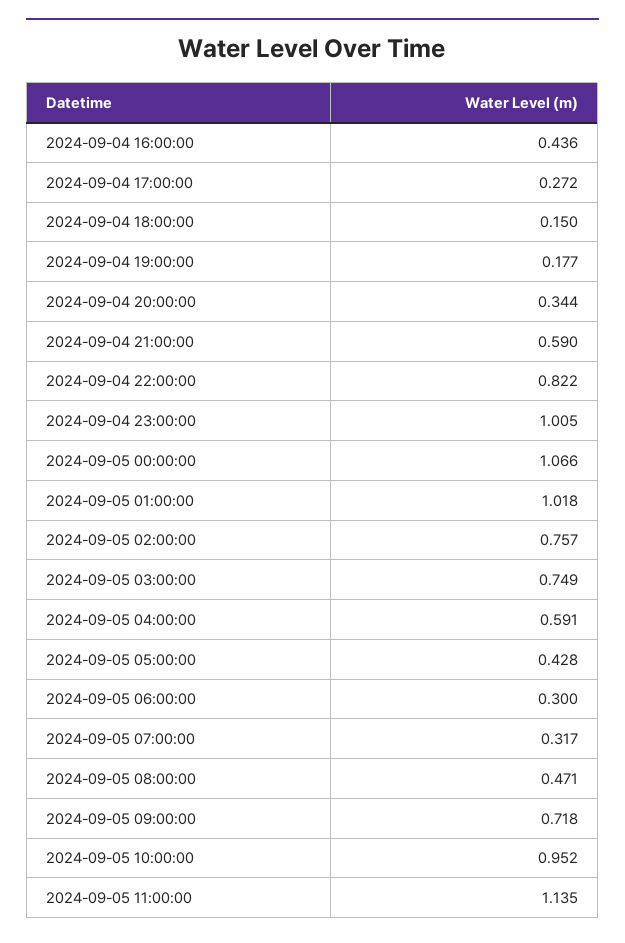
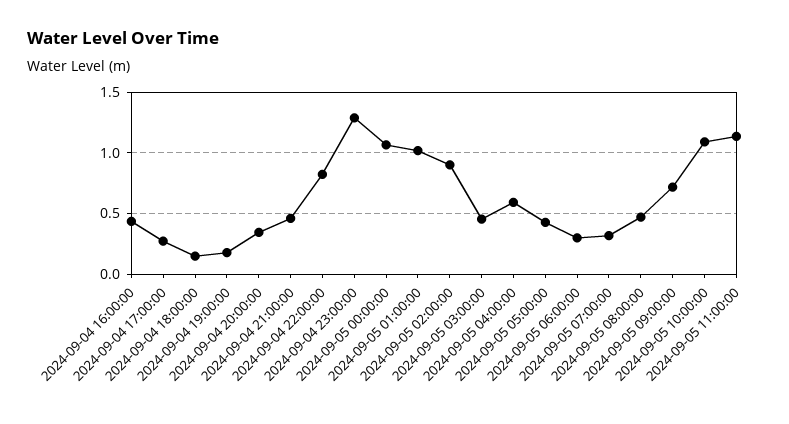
  {
    "2024-09-04 16:00:00": 0.436,
    "2024-09-04 17:00:00": 0.272,
    "2024-09-04 18:00:00": 0.15,
    "2024-09-04 19:00:00": 0.177,
    "2024-09-04 20:00:00": 0.344,
-   "2024-09-04 21:00:00": 0.59,
+   "2024-09-04 21:00:00": 0.45,
    "2024-09-04 22:00:00": 0.822,
-   "2024-09-04 23:00:00": 1.005,
+   "2024-09-04 23:00:00": 1.3,
    "2024-09-05 00:00:00": 1.066,
    "2024-09-05 01:00:00": 1.018,
-   "2024-09-05 02:00:00": 0.757,
+   "2024-09-05 02:00:00": 0.9,
-   "2024-09-05 03:00:00": 0.749,
+   "2024-09-05 03:00:00": 0.45,
    "2024-09-05 04:00:00": 0.591,
    "2024-09-05 05:00:00": 0.428,
    "2024-09-05 06:00:00": 0.3,
    "2024-09-05 07:00:00": 0.317,
    "2024-09-05 08:00:00": 0.471,
    "2024-09-05 09:00:00": 0.718,
-   "2024-09-05 10:00:00": 0.952,
+   "2024-09-05 10:00:00": 1.1,
    "2024-09-05 11:00:00": 1.135
  }

